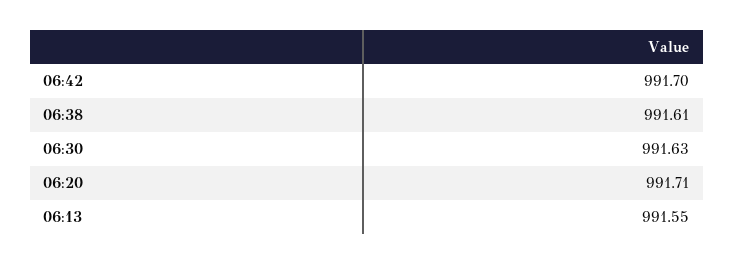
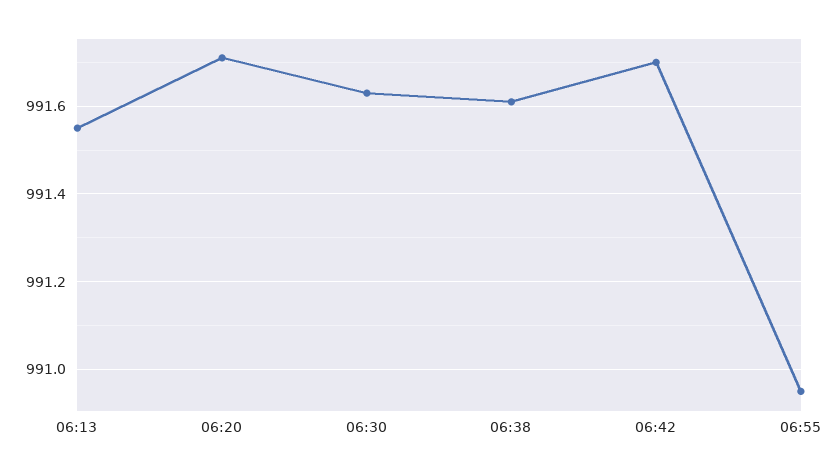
  {
    "06:42": 991.7,
    "06:38": 991.61,
    "06:30": 991.63,
    "06:20": 991.71,
-   "06:13": 991.55
+   "06:13": 991.55,
+   "06:55": 990.95
  }

